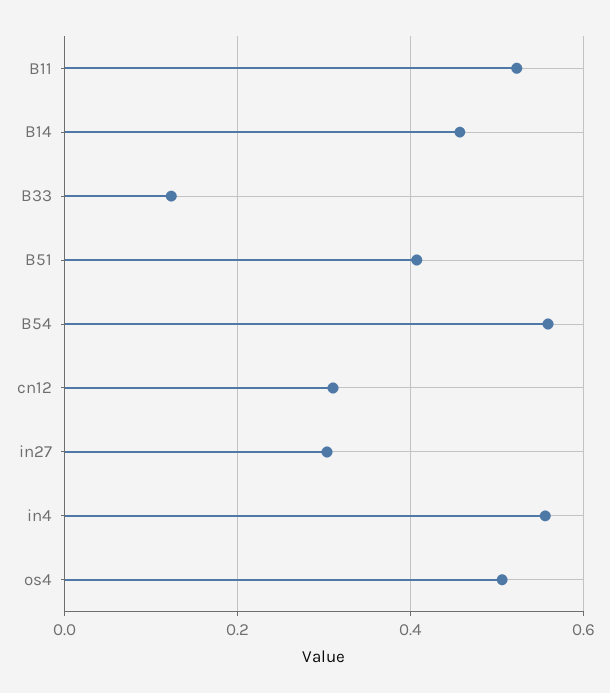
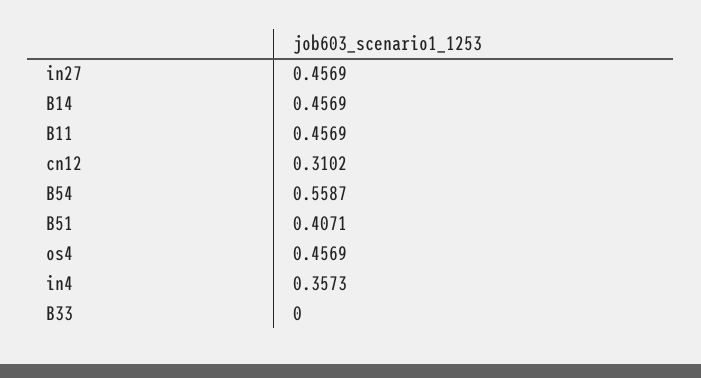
  {
-   "B11": 0.52,
+   "B11": 0.4569,
    "B14": 0.4569,
-   "B33": 0.12,
+   "B33": 0,
    "B51": 0.4071,
    "B54": 0.5587,
    "cn12": 0.3102,
-   "in27": 0.3,
+   "in27": 0.4569,
-   "in4": 0.56,
+   "in4": 0.3573,
-   "os4": 0.5
+   "os4": 0.4569
  }

